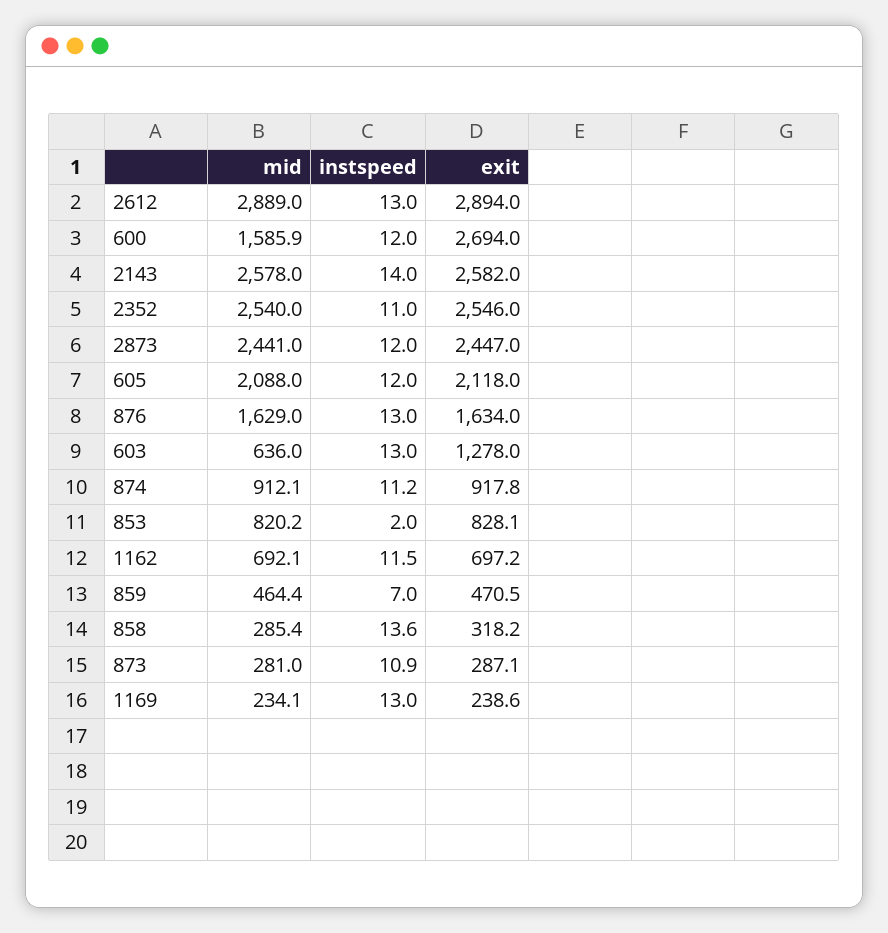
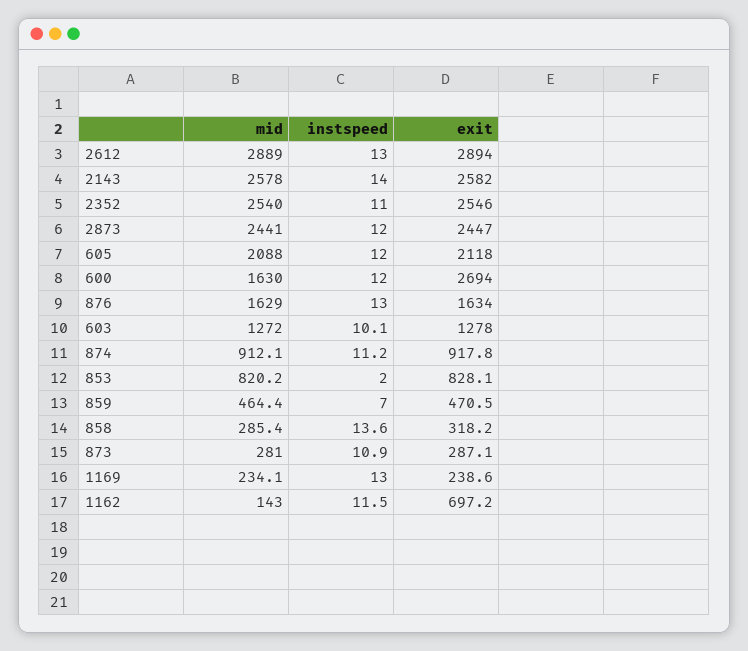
  {
    "mid": {
      "2612": 2889,
-     "600": 1585.9,
+     "600": 1630,
      "2143": 2578,
      "2352": 2540,
      "2873": 2441,
      "605": 2088,
      "876": 1629,
-     "603": 636,
+     "603": 1272,
      "874": 912.1,
      "853": 820.2,
-     "1162": 692.1,
+     "1162": 143,
      "859": 464.4,
      "858": 285.4,
      "873": 281,
      "1169": 234.1
    },
    "instspeed": {
      "2612": 13,
      "600": 12,
      "2143": 14,
      "2352": 11,
      "2873": 12,
      "605": 12,
      "876": 13,
-     "603": 13,
+     "603": 10.1,
      "874": 11.2,
      "853": 2,
      "1162": 11.5,
      "859": 7,
      "858": 13.6,
      "873": 10.9,
      "1169": 13
    },
    "exit": {
      "2612": 2894,
      "600": 2694,
      "2143": 2582,
      "2352": 2546,
      "2873": 2447,
      "605": 2118,
      "876": 1634,
      "603": 1278,
      "874": 917.8,
      "853": 828.1,
      "1162": 697.2,
      "859": 470.5,
      "858": 318.2,
      "873": 287.1,
      "1169": 238.6
    }
  }

